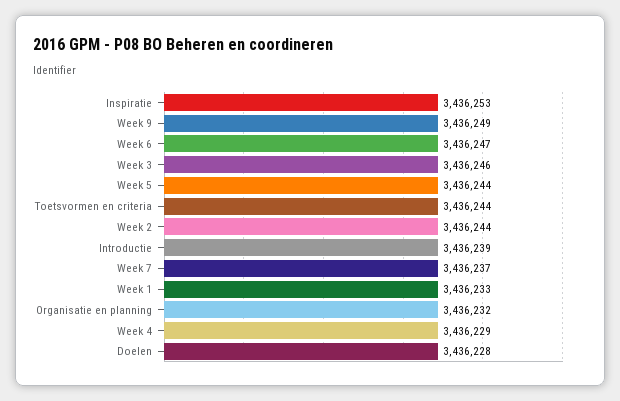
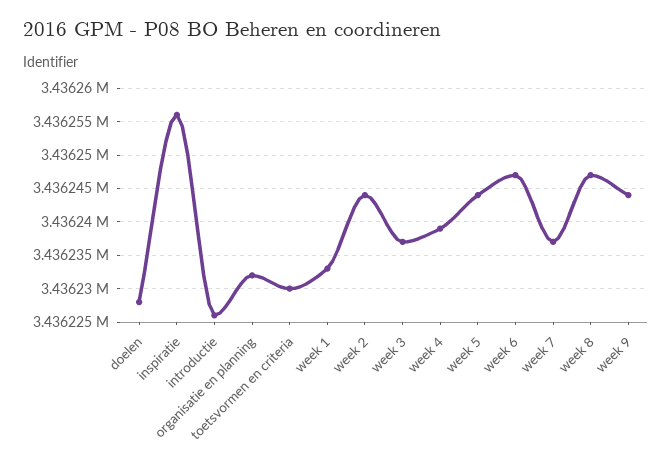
  {
-   "Inspiratie": 3436253,
+   "Inspiratie": 3436256,
-   "Week 9": 3436249,
+   "Week 9": 3436244,
    "Week 6": 3436247,
-   "Week 3": 3436246,
+   "Week 3": 3436237,
    "Week 5": 3436244,
-   "Toetsvormen en criteria": 3436244,
+   "Toetsvormen en criteria": 3436230,
    "Week 2": 3436244,
-   "Introductie": 3436239,
+   "Introductie": 3436226,
    "Week 7": 3436237,
    "Week 1": 3436233,
    "Organisatie en planning": 3436232,
-   "Week 4": 3436229,
+   "Week 4": 3436239,
-   "Doelen": 3436228
+   "Doelen": 3436228,
+   "week 8": 3436247
  }

